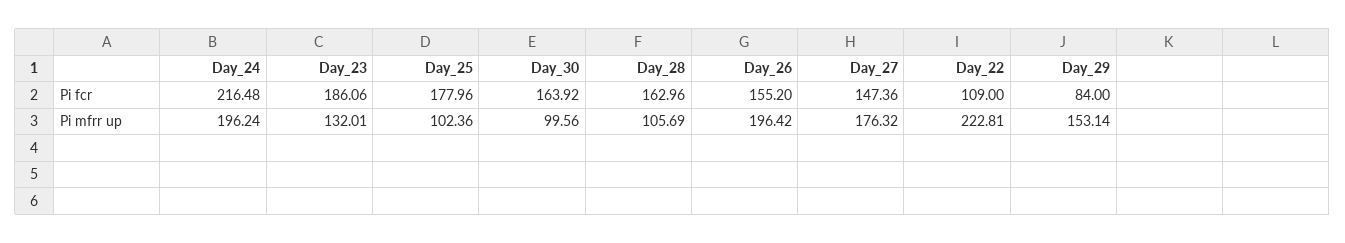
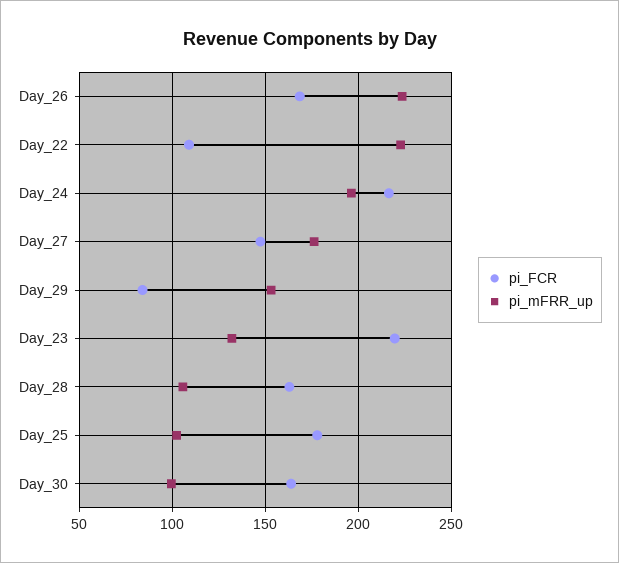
  {
    "Pi fcr": {
      "Day_24": 216.48,
-     "Day_23": 186.06,
+     "Day_23": 220,
      "Day_25": 177.96,
      "Day_30": 163.92,
      "Day_28": 162.96,
-     "Day_26": 155.2,
+     "Day_26": 170,
      "Day_27": 147.36,
      "Day_22": 109,
      "Day_29": 84
    },
    "Pi mfrr up": {
      "Day_24": 196.24,
      "Day_23": 132.01,
      "Day_25": 102.36,
      "Day_30": 99.56,
      "Day_28": 105.69,
-     "Day_26": 196.42,
+     "Day_26": 225,
      "Day_27": 176.32,
      "Day_22": 222.81,
      "Day_29": 153.14
    }
  }

